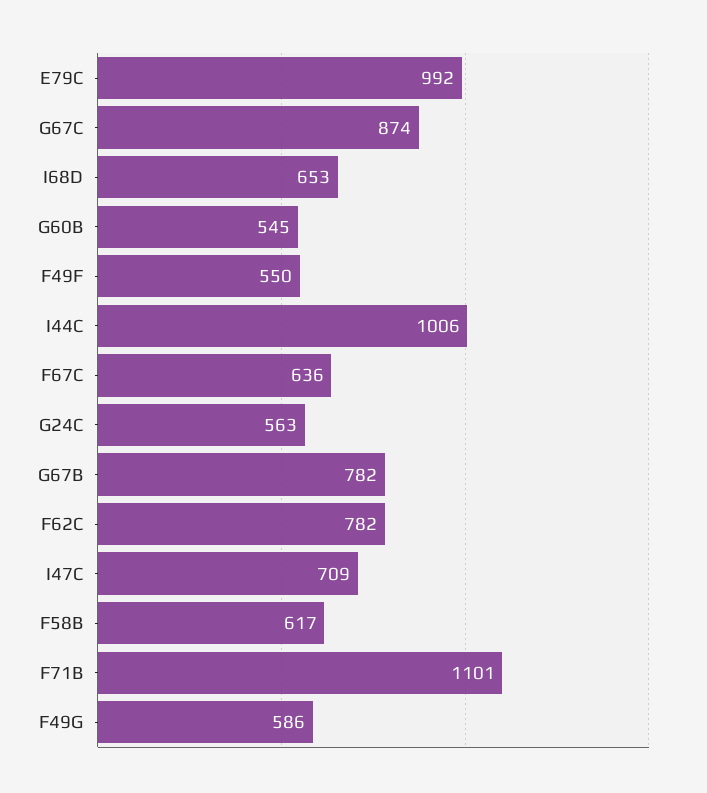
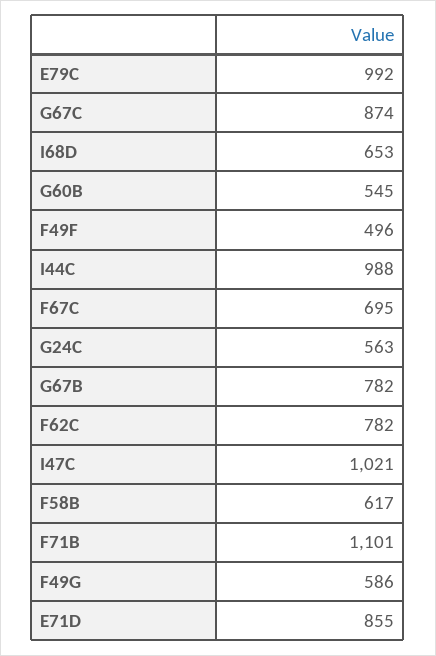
  {
    "E79C": 992,
    "G67C": 874,
    "I68D": 653,
    "G60B": 545,
-   "F49F": 550,
+   "F49F": 496,
-   "I44C": 1006,
+   "I44C": 988,
-   "F67C": 636,
+   "F67C": 695,
    "G24C": 563,
    "G67B": 782,
    "F62C": 782,
-   "I47C": 709,
+   "I47C": 1021,
    "F58B": 617,
    "F71B": 1101,
-   "F49G": 586
+   "F49G": 586,
+   "E71D": 855
  }

